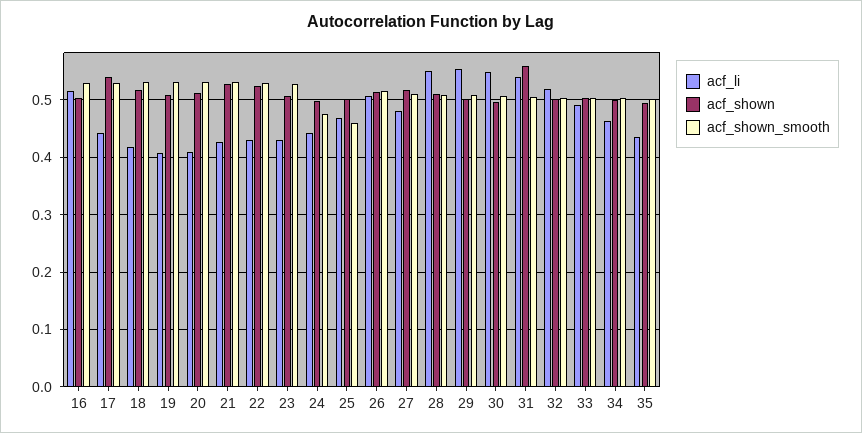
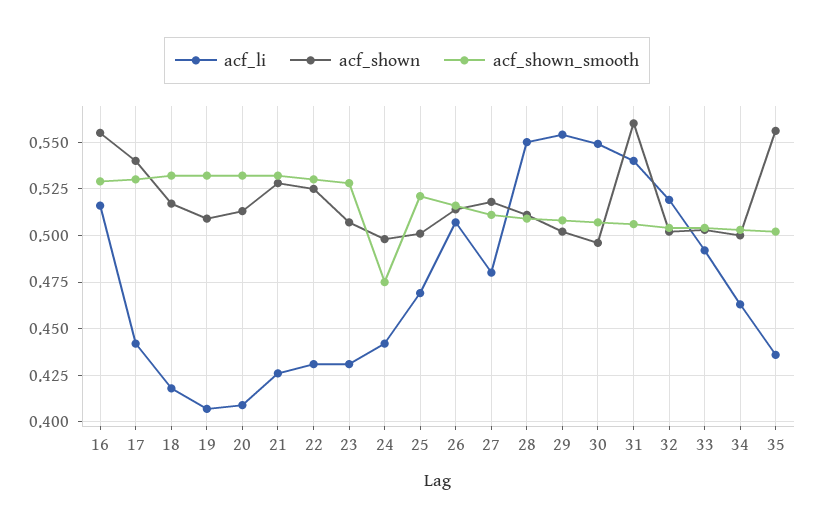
  {
    "acf_li": {
      "16": 0.515,
      "17": 0.44,
      "18": 0.42,
      "19": 0.405,
      "20": 0.41,
      "21": 0.425,
      "22": 0.43,
      "23": 0.43,
      "24": 0.44,
      "25": 0.47,
      "26": 0.505,
      "27": 0.48,
      "28": 0.55,
      "29": 0.555,
      "30": 0.55,
      "31": 0.54,
      "32": 0.52,
      "33": 0.49,
      "34": 0.465,
      "35": 0.435
    },
    "acf_shown": {
-     "16": 0.5,
+     "16": 0.555,
      "17": 0.54,
      "18": 0.515,
      "19": 0.51,
      "20": 0.515,
      "21": 0.53,
      "22": 0.525,
      "23": 0.505,
      "24": 0.5,
      "25": 0.5,
      "26": 0.515,
      "27": 0.52,
      "28": 0.51,
      "29": 0.5,
      "30": 0.495,
      "31": 0.56,
      "32": 0.5,
      "33": 0.505,
      "34": 0.5,
-     "35": 0.5
+     "35": 0.555
    },
    "acf_shown_smooth": {
      "16": 0.53,
      "17": 0.53,
      "18": 0.53,
      "19": 0.53,
      "20": 0.53,
      "21": 0.53,
      "22": 0.53,
      "23": 0.53,
      "24": 0.475,
-     "25": 0.46,
+     "25": 0.52,
      "26": 0.515,
      "27": 0.51,
      "28": 0.51,
      "29": 0.51,
      "30": 0.505,
      "31": 0.505,
      "32": 0.505,
      "33": 0.505,
      "34": 0.505,
      "35": 0.5
    }
  }

